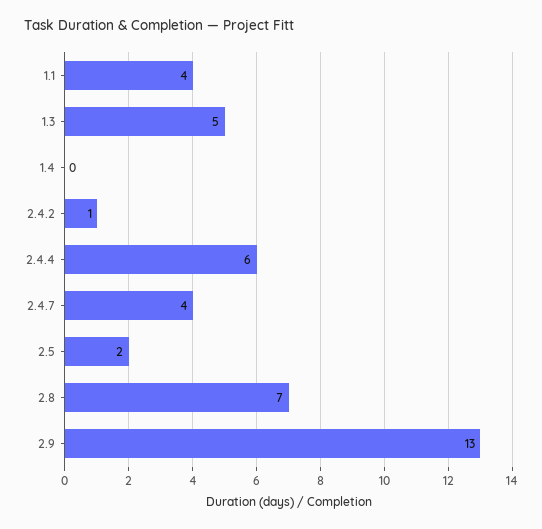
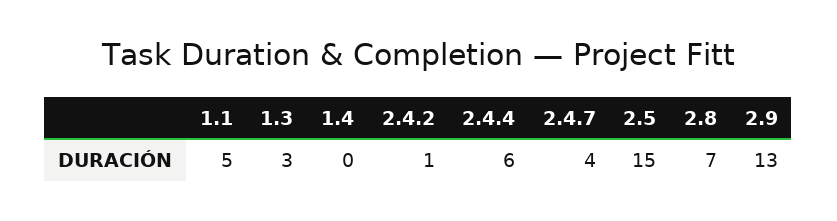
  {
-   "1.1": 4,
+   "1.1": 5,
-   "1.3": 5,
+   "1.3": 3,
    "1.4": 0,
    "2.4.2": 1,
    "2.4.4": 6,
    "2.4.7": 4,
-   "2.5": 2,
+   "2.5": 15,
    "2.8": 7,
    "2.9": 13
  }

